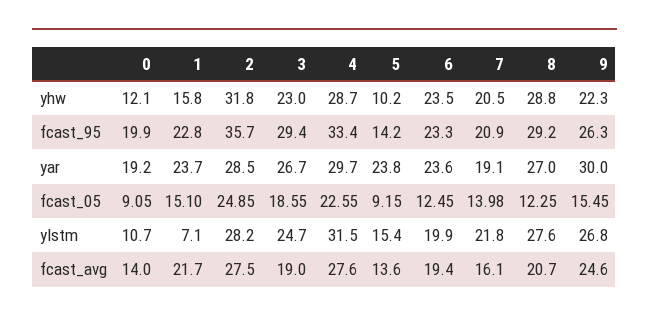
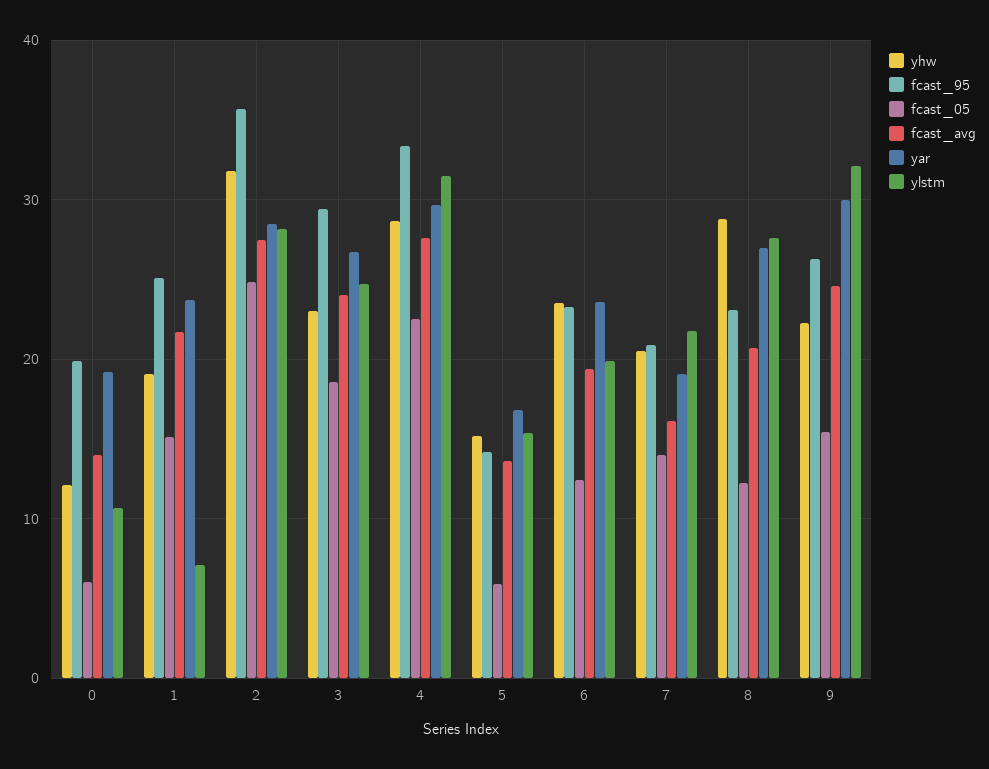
  {
    "yhw": {
      "0": 12.1,
-     "1": 15.8,
+     "1": 19,
      "2": 31.8,
      "3": 23,
      "4": 28.7,
-     "5": 10.2,
+     "5": 15,
      "6": 23.5,
      "7": 20.5,
      "8": 28.8,
      "9": 22.3
    },
    "fcast_95": {
      "0": 19.9,
-     "1": 22.8,
+     "1": 25,
      "2": 35.7,
      "3": 29.4,
      "4": 33.4,
      "5": 14.2,
      "6": 23.3,
      "7": 20.9,
-     "8": 29.2,
+     "8": 23,
      "9": 26.3
    },
    "yar": {
      "0": 19.2,
      "1": 23.7,
      "2": 28.5,
      "3": 26.7,
      "4": 29.7,
-     "5": 23.8,
+     "5": 17,
      "6": 23.6,
      "7": 19.1,
      "8": 27,
      "9": 30
    },
    "fcast_05": {
-     "0": 9.05,
+     "0": 6,
      "1": 15.1,
      "2": 24.85,
      "3": 18.55,
      "4": 22.55,
-     "5": 9.15,
+     "5": 6,
      "6": 12.45,
      "7": 13.98,
      "8": 12.25,
      "9": 15.45
    },
    "ylstm": {
      "0": 10.7,
      "1": 7.1,
      "2": 28.2,
      "3": 24.7,
      "4": 31.5,
      "5": 15.4,
      "6": 19.9,
      "7": 21.8,
      "8": 27.6,
-     "9": 26.8
+     "9": 32
    },
    "fcast_avg": {
      "0": 14,
      "1": 21.7,
      "2": 27.5,
-     "3": 19,
+     "3": 24,
      "4": 27.6,
      "5": 13.6,
      "6": 19.4,
      "7": 16.1,
      "8": 20.7,
      "9": 24.6
    }
  }

